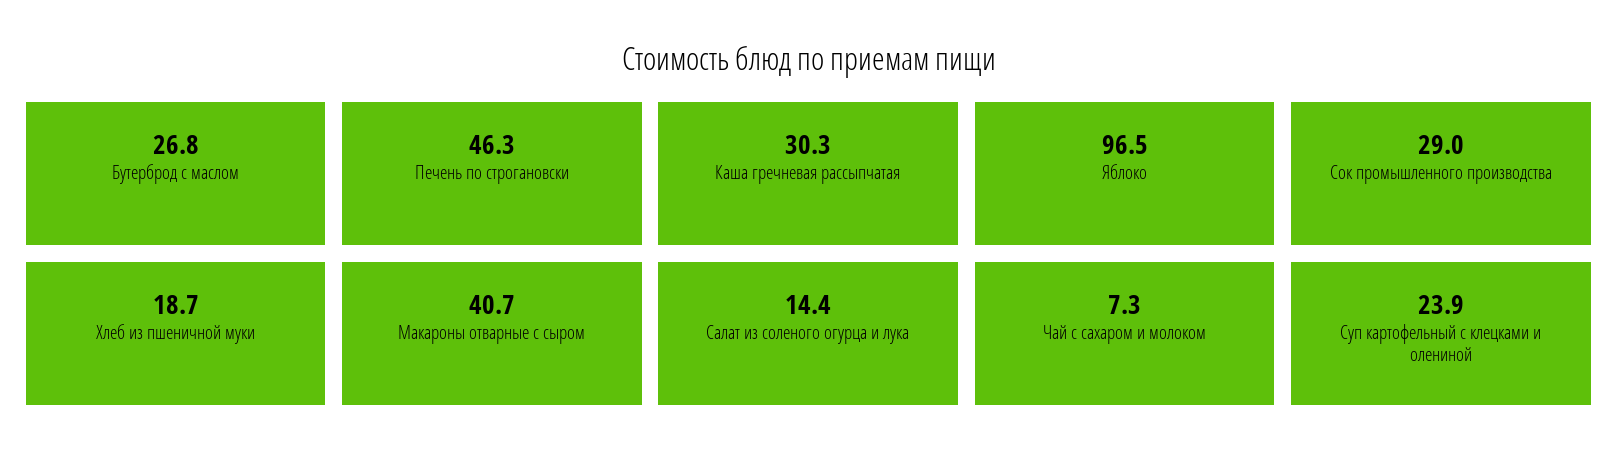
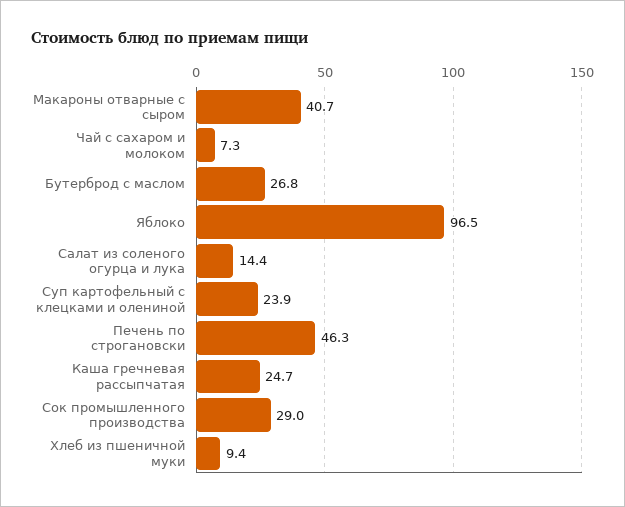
  {
    "Бутерброд с маслом": 26.8,
    "Печень по строгановски": 46.3,
-   "Каша гречневая рассыпчатая": 30.3,
+   "Каша гречневая рассыпчатая": 24.7,
    "Яблоко": 96.5,
    "Сок промышленного производства": 29,
-   "Хлеб из пшеничной муки": 18.7,
+   "Хлеб из пшеничной муки": 9.4,
    "Макароны отварные с сыром": 40.7,
    "Салат из соленого огурца и лука": 14.4,
    "Чай с сахаром и молоком": 7.3,
    "Суп картофельный с клецками и олениной": 23.9
  }

